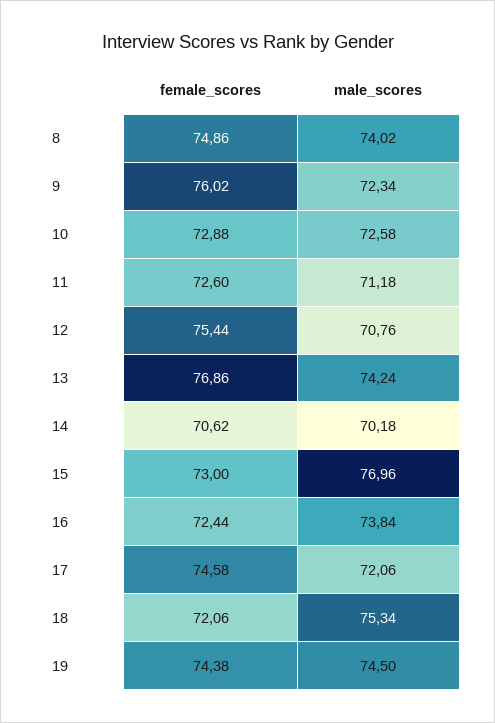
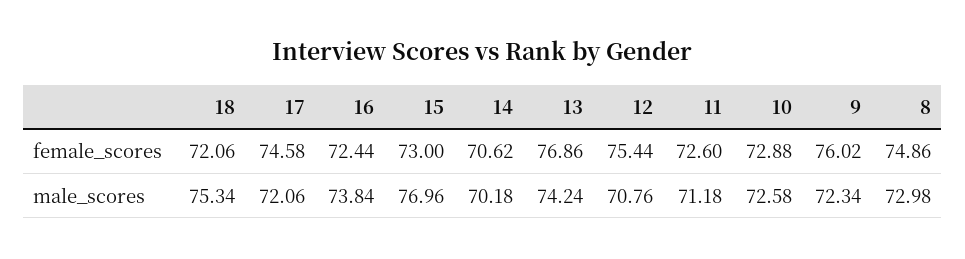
  {
    "female_scores": {
      "8": 74.86,
      "9": 76.02,
      "10": 72.88,
      "11": 72.6,
      "12": 75.44,
      "13": 76.86,
      "14": 70.62,
      "15": 73,
      "16": 72.44,
      "17": 74.58,
-     "18": 72.06,
+     "18": 72.06
-     "19": 74.38
    },
    "male_scores": {
-     "8": 74.02,
+     "8": 72.98,
      "9": 72.34,
      "10": 72.58,
      "11": 71.18,
      "12": 70.76,
      "13": 74.24,
      "14": 70.18,
      "15": 76.96,
      "16": 73.84,
      "17": 72.06,
-     "18": 75.34,
+     "18": 75.34
-     "19": 74.5
    }
  }

